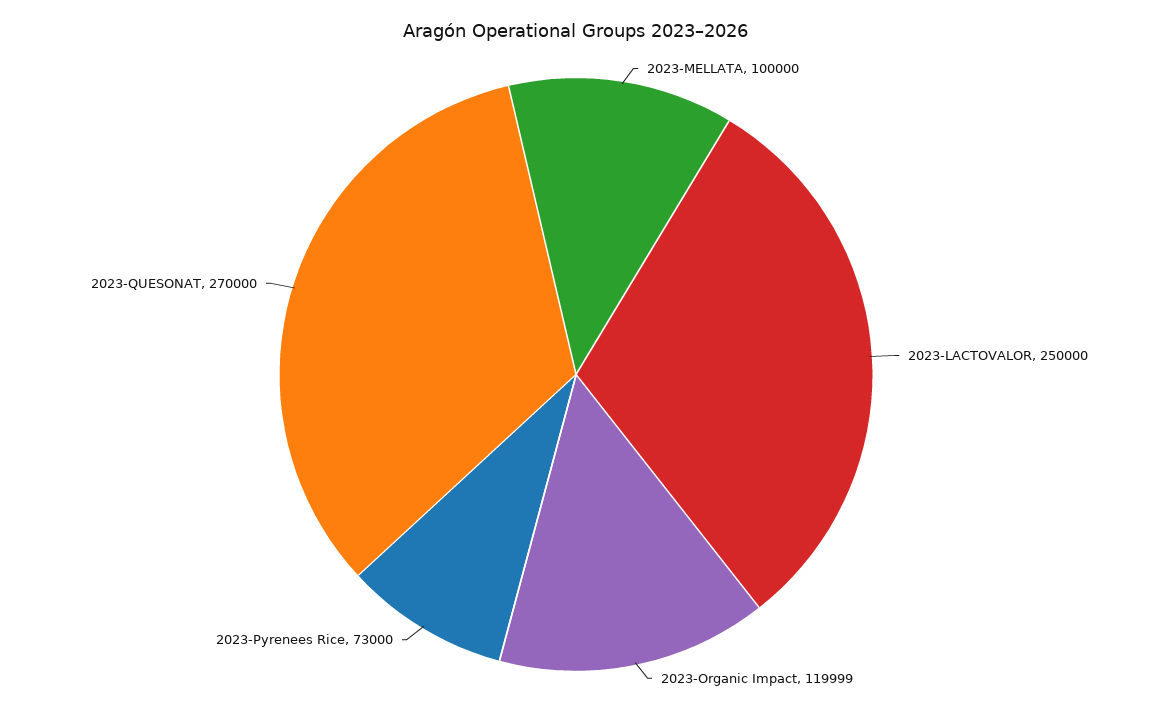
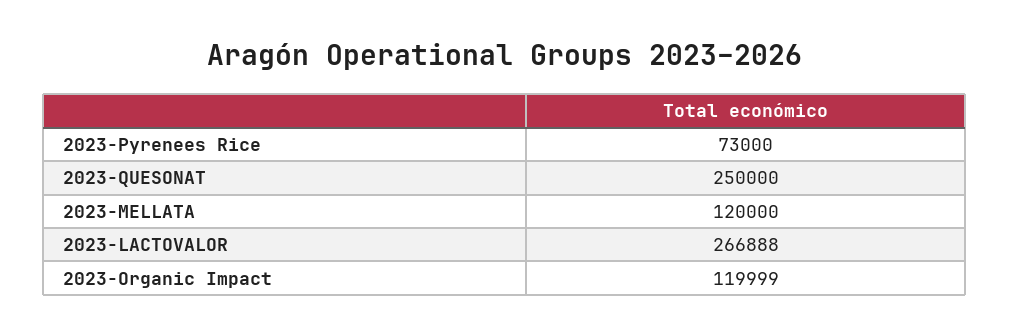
  {
-   "2023-MELLATA": 100000,
+   "2023-MELLATA": 120000,
-   "2023-LACTOVALOR": 250000,
+   "2023-LACTOVALOR": 266888,
    "2023-Organic Impact": 119999,
    "2023-Pyrenees Rice": 73000,
-   "2023-QUESONAT": 270000
+   "2023-QUESONAT": 250000
  }

